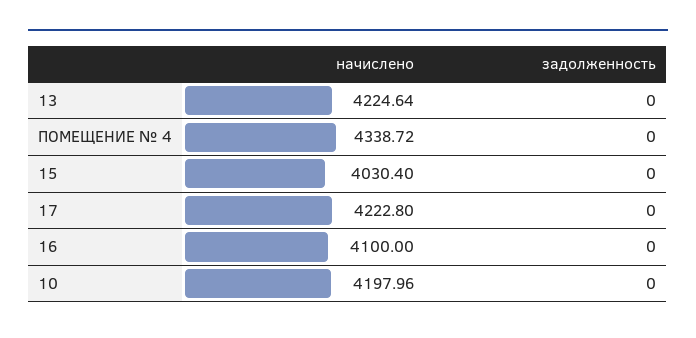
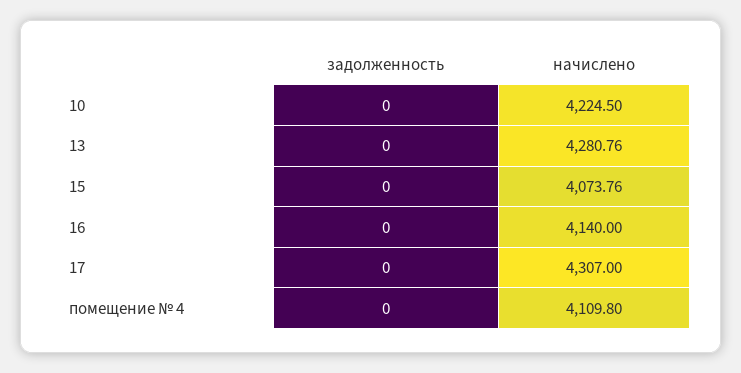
  {
    "начислено": {
-     "13": 4224.64,
+     "13": 4280.76,
-     "ПОМЕЩЕНИЕ № 4": 4338.72,
+     "ПОМЕЩЕНИЕ № 4": 4109.8,
-     "15": 4030.4,
+     "15": 4073.76,
-     "17": 4222.8,
+     "17": 4307,
-     "16": 4100,
+     "16": 4140,
-     "10": 4197.96
+     "10": 4224.5
    },
    "задолженность": {
      "13": 0,
      "ПОМЕЩЕНИЕ № 4": 0,
      "15": 0,
      "17": 0,
      "16": 0,
      "10": 0
    }
  }

